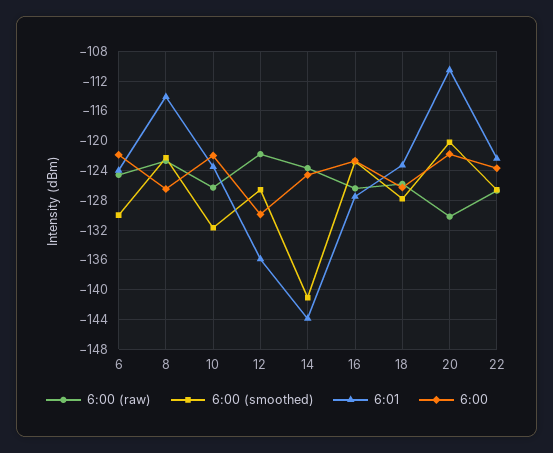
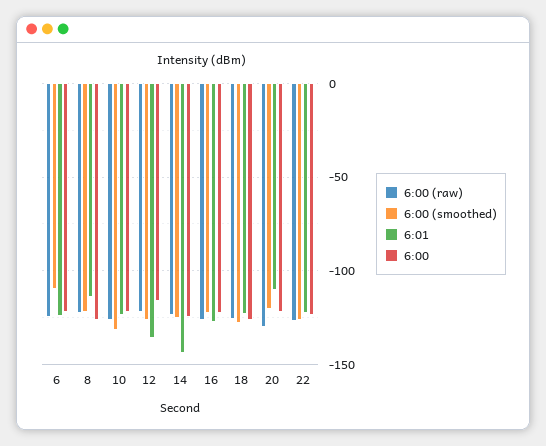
  {
    "6:00 (raw)": {
      "6": -125,
      "8": -123,
      "10": -126,
      "12": -122,
      "14": -124,
      "16": -126,
      "18": -126,
      "20": -130,
      "22": -127
    },
    "6:00 (smoothed)": {
-     "6": -130,
+     "6": -110,
      "8": -122,
      "10": -132,
      "12": -127,
-     "14": -141,
+     "14": -125,
      "16": -123,
      "18": -128,
      "20": -120,
      "22": -127
    },
    "6:01": {
      "6": -124,
      "8": -114,
      "10": -124,
      "12": -136,
      "14": -144,
      "16": -128,
      "18": -123,
      "20": -111,
      "22": -122
    },
    "6:00": {
      "6": -122,
      "8": -127,
      "10": -122,
-     "12": -130,
+     "12": -115,
      "14": -125,
      "16": -123,
      "18": -126,
      "20": -122,
      "22": -124
    }
  }

